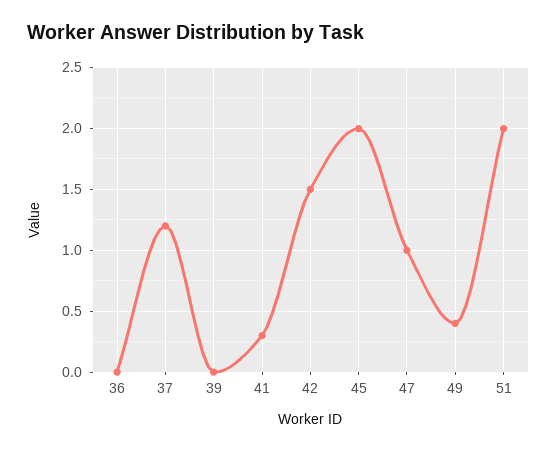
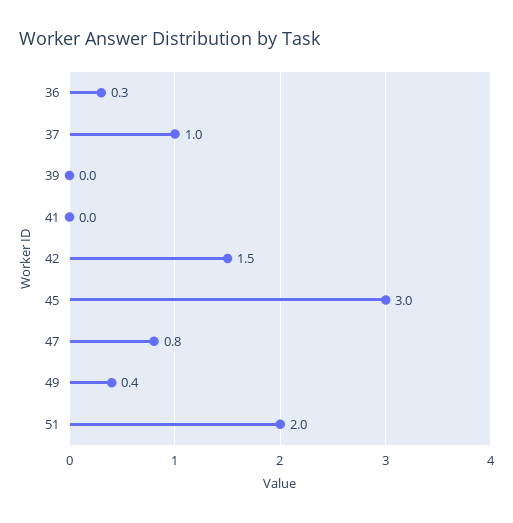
  {
-   "36": 0,
+   "36": 0.3,
-   "37": 1.2,
+   "37": 1,
    "39": 0,
-   "41": 0.3,
+   "41": 0,
    "42": 1.5,
-   "45": 2,
+   "45": 3,
-   "47": 1,
+   "47": 0.8,
    "49": 0.4,
    "51": 2
  }

